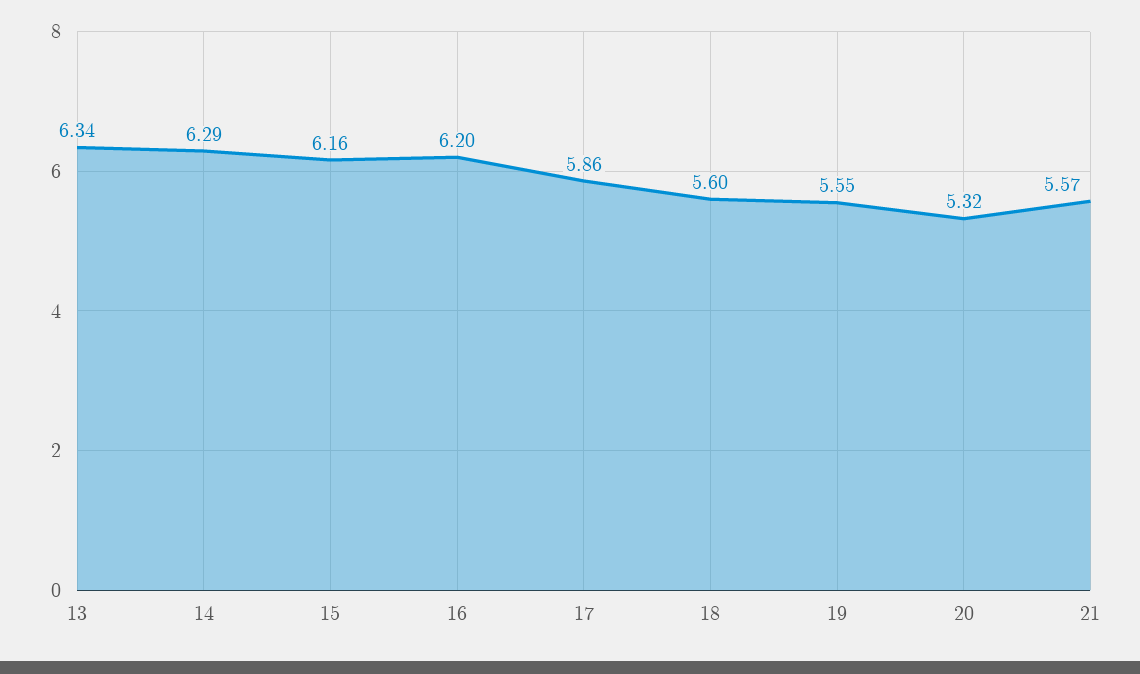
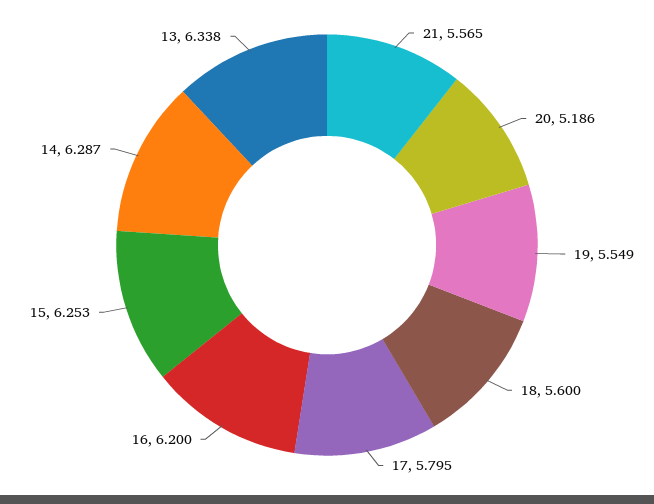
  {
    "13": 6.338,
    "14": 6.287,
-   "15": 6.16,
+   "15": 6.253,
    "16": 6.2,
-   "17": 5.86,
+   "17": 5.795,
    "18": 5.6,
    "19": 5.549,
-   "20": 5.32,
+   "20": 5.186,
    "21": 5.565
  }

